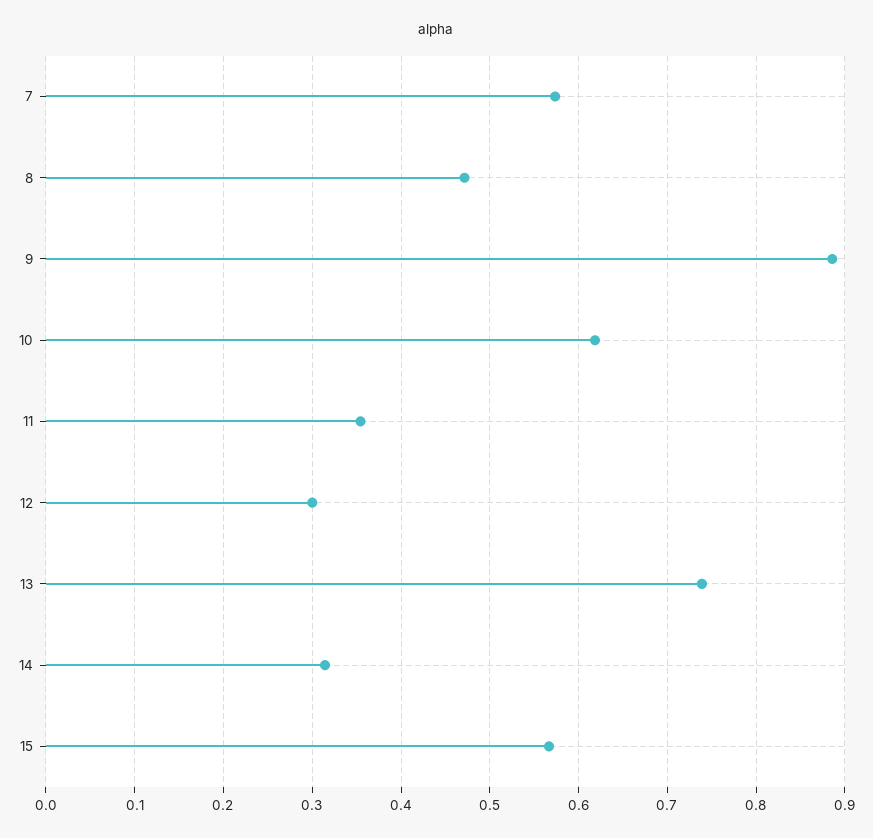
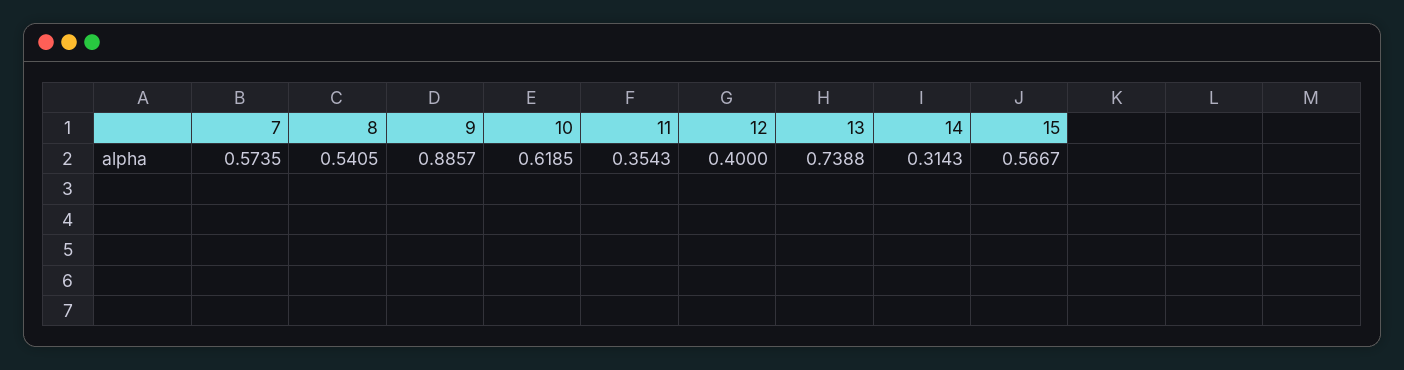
  {
    "7": 0.5735,
-   "8": 0.47,
+   "8": 0.5405,
    "9": 0.8857,
    "10": 0.6185,
    "11": 0.3543,
-   "12": 0.3,
+   "12": 0.4,
    "13": 0.7388,
    "14": 0.3143,
    "15": 0.5667
  }

